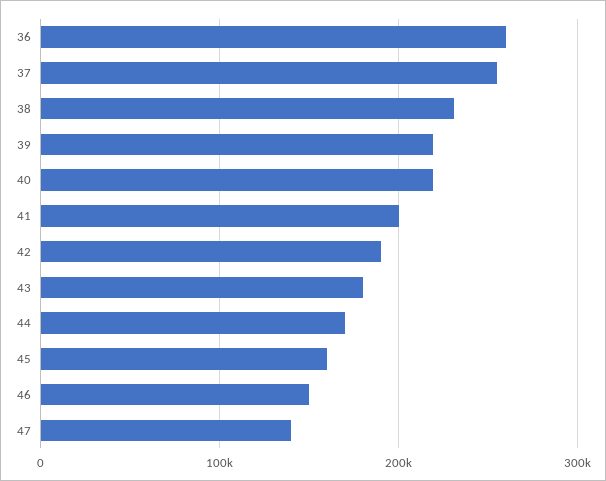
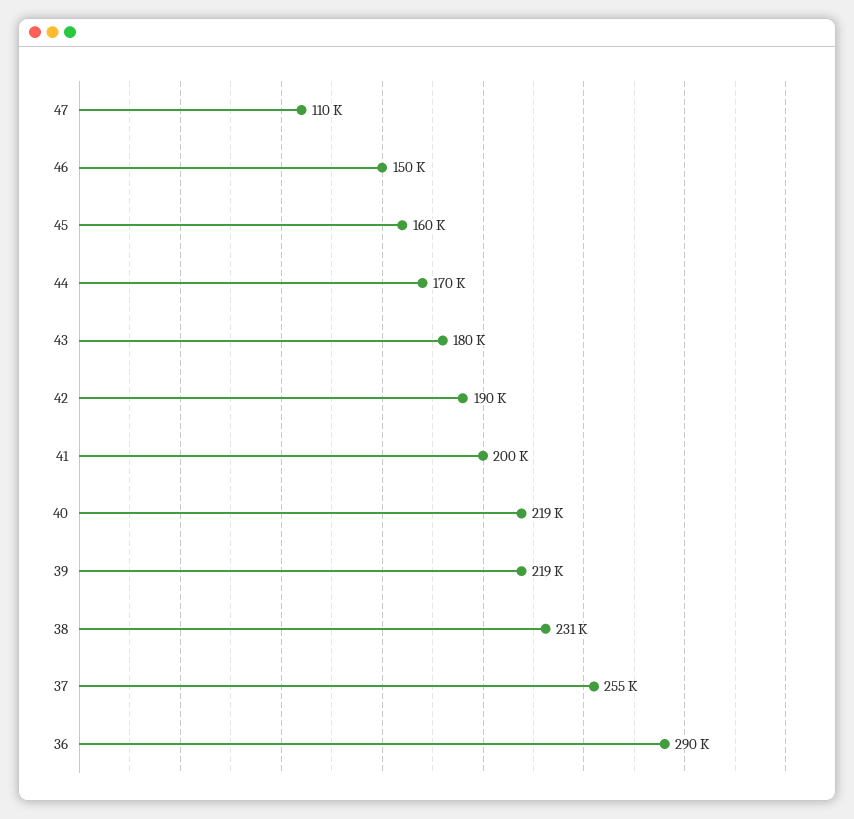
  {
-   "36": 260000,
+   "36": 290000,
    "37": 255000,
    "38": 231000,
    "39": 219000,
    "40": 219000,
    "41": 200000,
    "42": 190000,
    "43": 180000,
    "44": 170000,
    "45": 160000,
    "46": 150000,
-   "47": 140000
+   "47": 110000
  }

